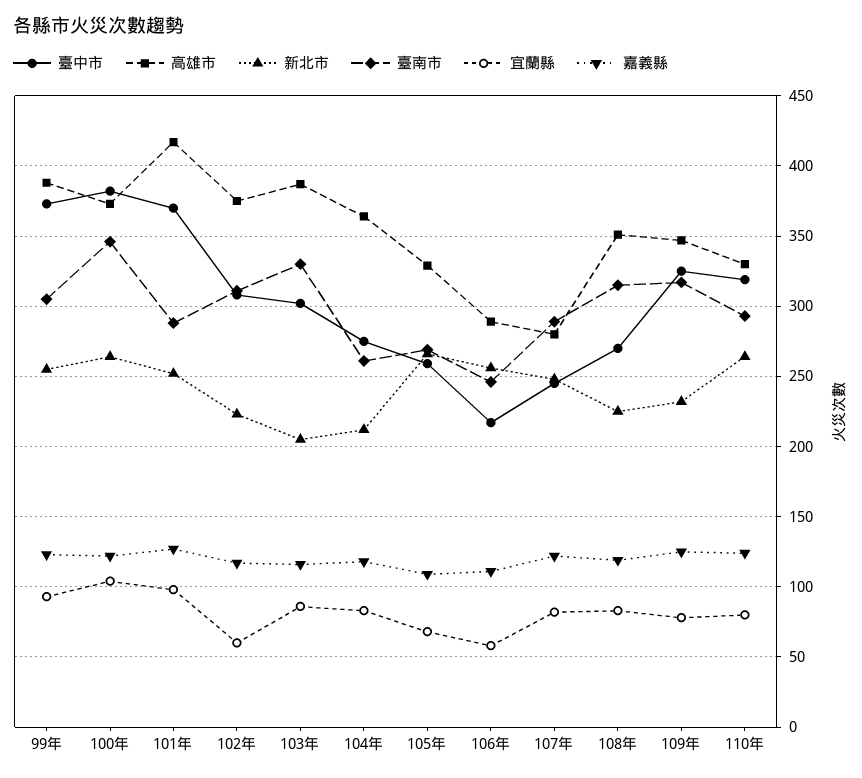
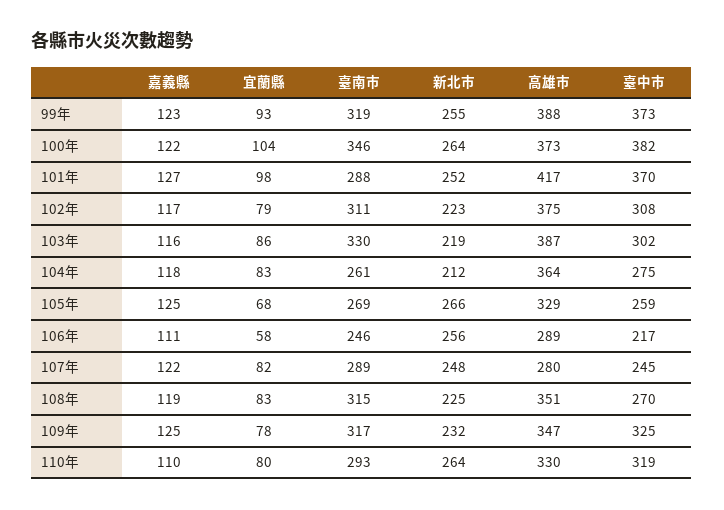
  {
    "臺中市": {
      "99年": 373,
      "100年": 382,
      "101年": 370,
      "102年": 308,
      "103年": 302,
      "104年": 275,
      "105年": 259,
      "106年": 217,
      "107年": 245,
      "108年": 270,
      "109年": 325,
      "110年": 319
    },
    "高雄市": {
      "99年": 388,
      "100年": 373,
      "101年": 417,
      "102年": 375,
      "103年": 387,
      "104年": 364,
      "105年": 329,
      "106年": 289,
      "107年": 280,
      "108年": 351,
      "109年": 347,
      "110年": 330
    },
    "新北市": {
      "99年": 255,
      "100年": 264,
      "101年": 252,
      "102年": 223,
-     "103年": 205,
+     "103年": 219,
      "104年": 212,
      "105年": 266,
      "106年": 256,
      "107年": 248,
      "108年": 225,
      "109年": 232,
      "110年": 264
    },
    "臺南市": {
-     "99年": 305,
+     "99年": 319,
      "100年": 346,
      "101年": 288,
      "102年": 311,
      "103年": 330,
      "104年": 261,
      "105年": 269,
      "106年": 246,
      "107年": 289,
      "108年": 315,
      "109年": 317,
      "110年": 293
    },
    "宜蘭縣": {
      "99年": 93,
      "100年": 104,
      "101年": 98,
-     "102年": 60,
+     "102年": 79,
      "103年": 86,
      "104年": 83,
      "105年": 68,
      "106年": 58,
      "107年": 82,
      "108年": 83,
      "109年": 78,
      "110年": 80
    },
    "嘉義縣": {
      "99年": 123,
      "100年": 122,
      "101年": 127,
      "102年": 117,
      "103年": 116,
      "104年": 118,
-     "105年": 110,
+     "105年": 125,
      "106年": 111,
      "107年": 122,
      "108年": 119,
      "109年": 125,
-     "110年": 125
+     "110年": 110
    }
  }

